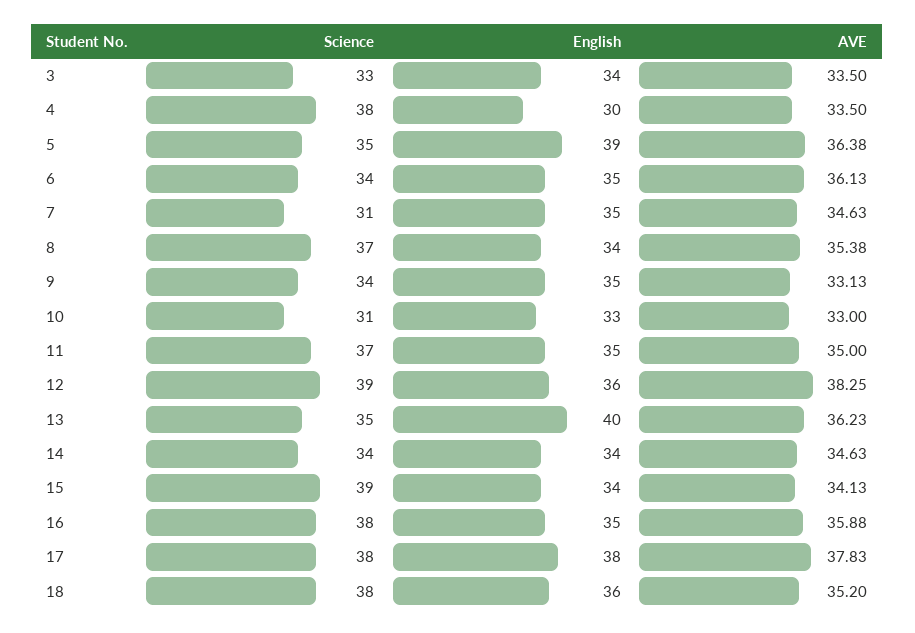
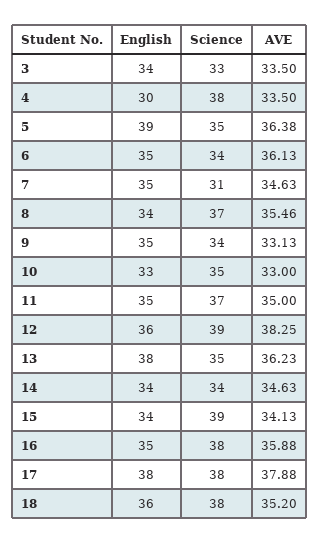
  {
    "Science": {
      "3": 33,
      "4": 38,
      "5": 35,
      "6": 34,
      "7": 31,
      "8": 37,
      "9": 34,
-     "10": 31,
+     "10": 35,
      "11": 37,
      "12": 39,
      "13": 35,
      "14": 34,
      "15": 39,
      "16": 38,
      "17": 38,
      "18": 38
    },
    "English": {
      "3": 34,
      "4": 30,
      "5": 39,
      "6": 35,
      "7": 35,
      "8": 34,
      "9": 35,
      "10": 33,
      "11": 35,
      "12": 36,
-     "13": 40,
+     "13": 38,
      "14": 34,
      "15": 34,
      "16": 35,
      "17": 38,
      "18": 36
    },
    "AVE": {
      "3": 33.5,
      "4": 33.5,
      "5": 36.38,
      "6": 36.13,
      "7": 34.63,
-     "8": 35.38,
+     "8": 35.46,
      "9": 33.13,
      "10": 33,
      "11": 35,
      "12": 38.25,
      "13": 36.23,
      "14": 34.63,
      "15": 34.13,
      "16": 35.88,
-     "17": 37.83,
+     "17": 37.88,
      "18": 35.2
    }
  }

